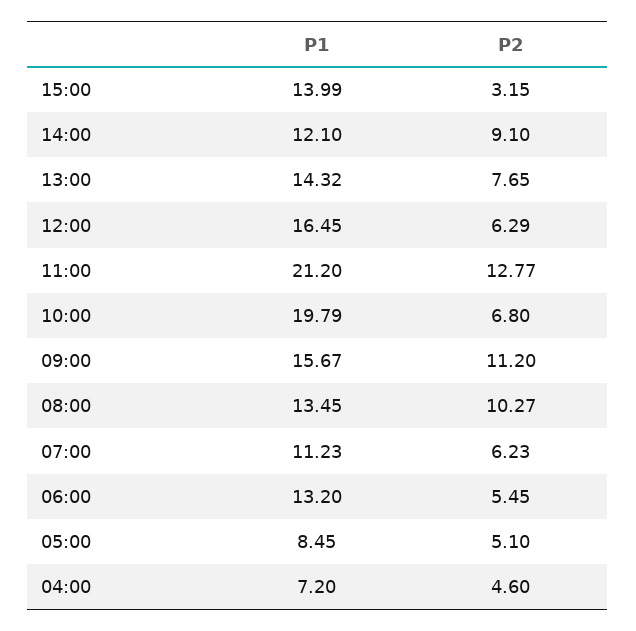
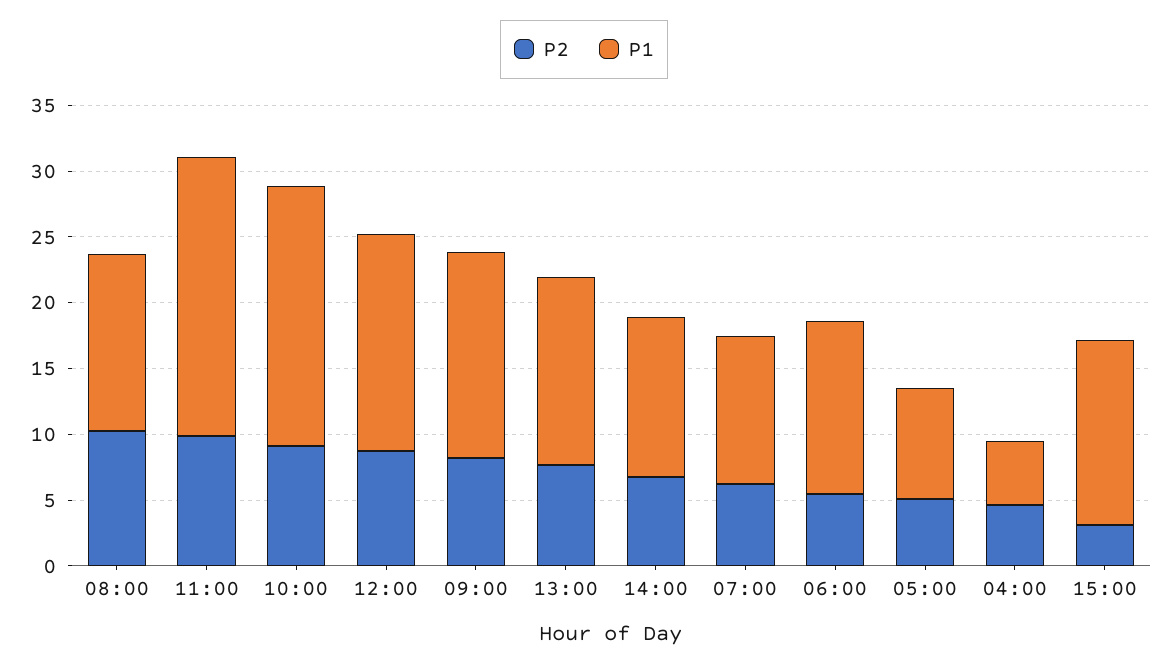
  {
    "P1": {
      "15:00": 13.99,
      "14:00": 12.1,
      "13:00": 14.32,
      "12:00": 16.45,
      "11:00": 21.2,
      "10:00": 19.79,
      "09:00": 15.67,
      "08:00": 13.45,
      "07:00": 11.23,
      "06:00": 13.2,
      "05:00": 8.45,
-     "04:00": 7.2
+     "04:00": 5
    },
    "P2": {
      "15:00": 3.15,
-     "14:00": 9.1,
+     "14:00": 7,
      "13:00": 7.65,
-     "12:00": 6.29,
+     "12:00": 9,
-     "11:00": 12.77,
+     "11:00": 10,
-     "10:00": 6.8,
+     "10:00": 9,
-     "09:00": 11.2,
+     "09:00": 8,
      "08:00": 10.27,
      "07:00": 6.23,
      "06:00": 5.45,
      "05:00": 5.1,
      "04:00": 4.6
    }
  }

